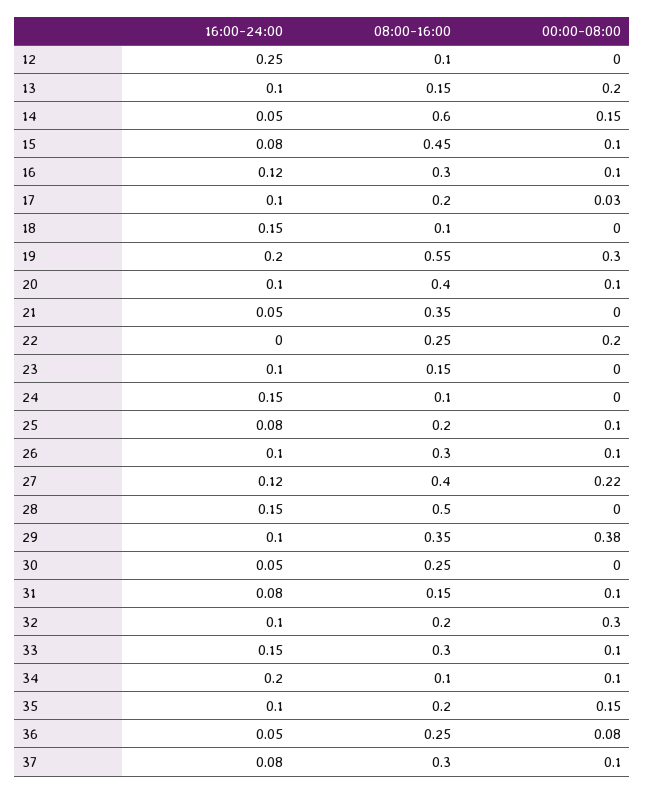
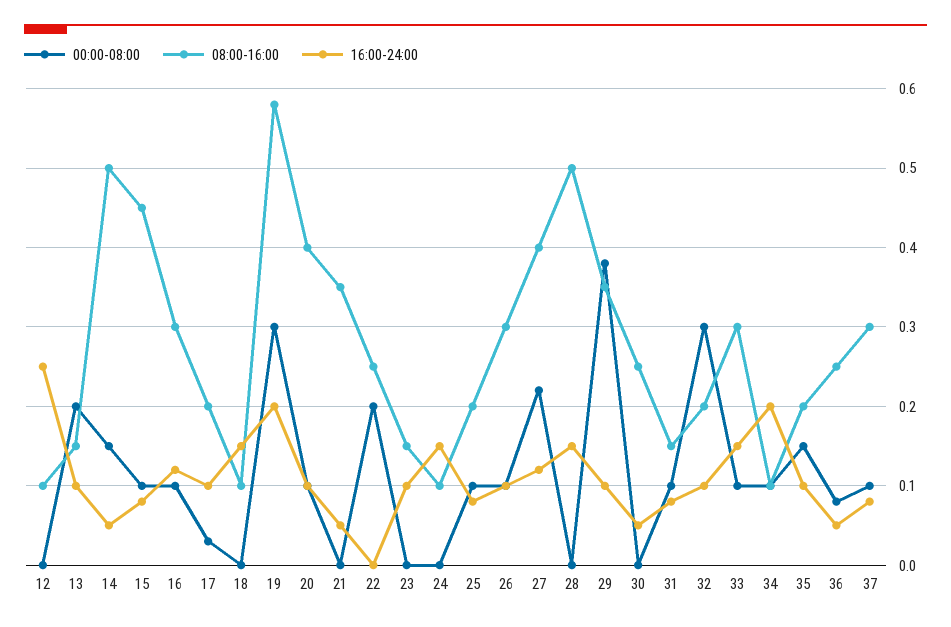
  {
    "16:00-24:00": {
      "12": 0.25,
      "13": 0.1,
      "14": 0.05,
      "15": 0.08,
      "16": 0.12,
      "17": 0.1,
      "18": 0.15,
      "19": 0.2,
      "20": 0.1,
      "21": 0.05,
      "22": 0,
      "23": 0.1,
      "24": 0.15,
      "25": 0.08,
      "26": 0.1,
      "27": 0.12,
      "28": 0.15,
      "29": 0.1,
      "30": 0.05,
      "31": 0.08,
      "32": 0.1,
      "33": 0.15,
      "34": 0.2,
      "35": 0.1,
      "36": 0.05,
      "37": 0.08
    },
    "08:00-16:00": {
      "12": 0.1,
      "13": 0.15,
-     "14": 0.6,
+     "14": 0.5,
      "15": 0.45,
      "16": 0.3,
      "17": 0.2,
      "18": 0.1,
-     "19": 0.55,
+     "19": 0.58,
      "20": 0.4,
      "21": 0.35,
      "22": 0.25,
      "23": 0.15,
      "24": 0.1,
      "25": 0.2,
      "26": 0.3,
      "27": 0.4,
      "28": 0.5,
      "29": 0.35,
      "30": 0.25,
      "31": 0.15,
      "32": 0.2,
      "33": 0.3,
      "34": 0.1,
      "35": 0.2,
      "36": 0.25,
      "37": 0.3
    },
    "00:00-08:00": {
      "12": 0,
      "13": 0.2,
      "14": 0.15,
      "15": 0.1,
      "16": 0.1,
      "17": 0.03,
      "18": 0,
      "19": 0.3,
      "20": 0.1,
      "21": 0,
      "22": 0.2,
      "23": 0,
      "24": 0,
      "25": 0.1,
      "26": 0.1,
      "27": 0.22,
      "28": 0,
      "29": 0.38,
      "30": 0,
      "31": 0.1,
      "32": 0.3,
      "33": 0.1,
      "34": 0.1,
      "35": 0.15,
      "36": 0.08,
      "37": 0.1
    }
  }

